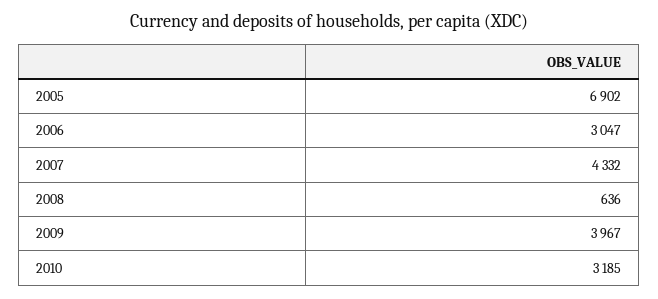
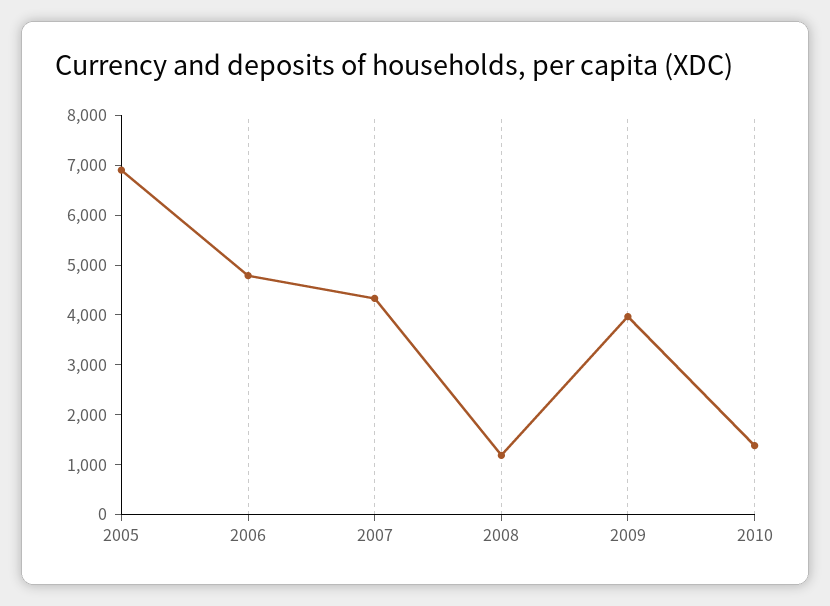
  {
    "2005": 6902,
-   "2006": 3047,
+   "2006": 4800,
    "2007": 4332,
-   "2008": 636,
+   "2008": 1200,
    "2009": 3967,
-   "2010": 3185
+   "2010": 1400
  }

